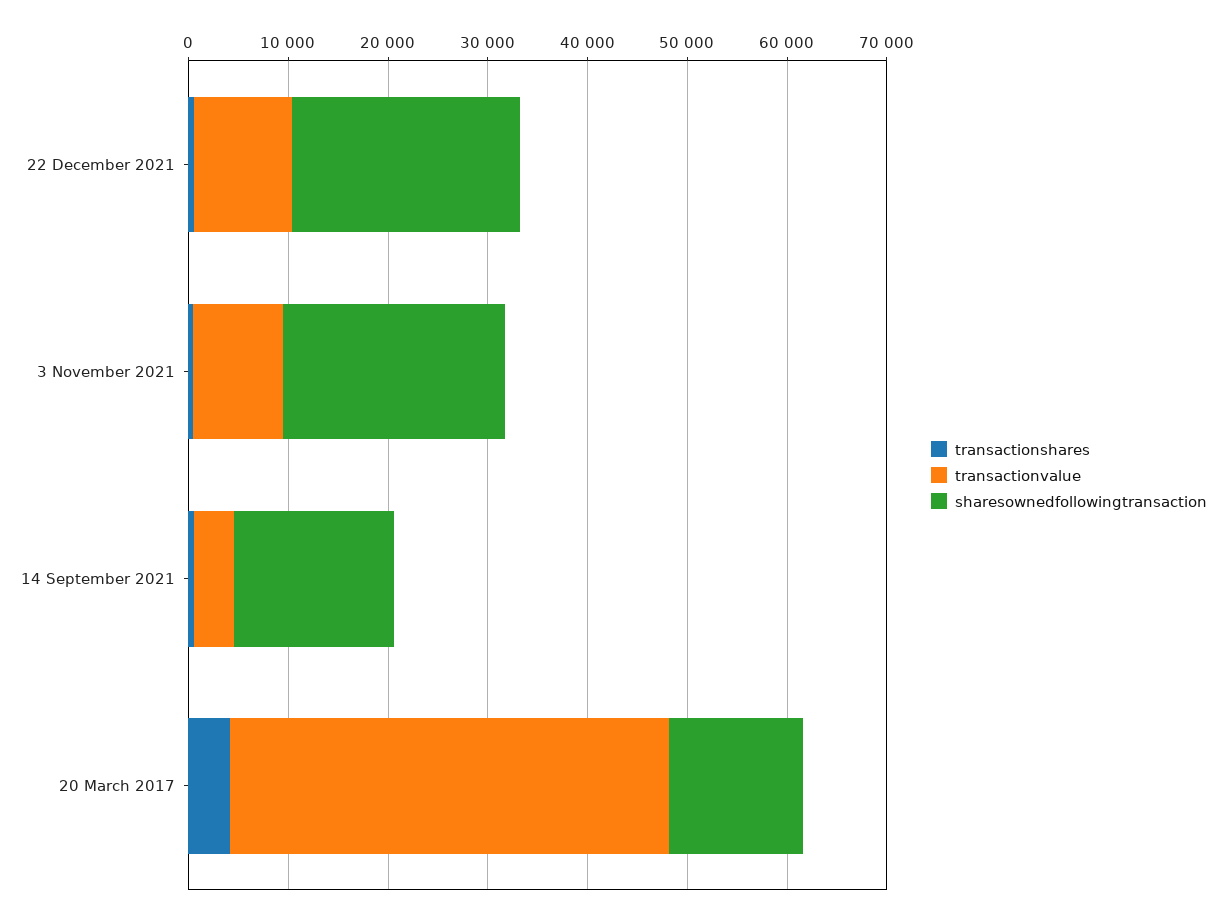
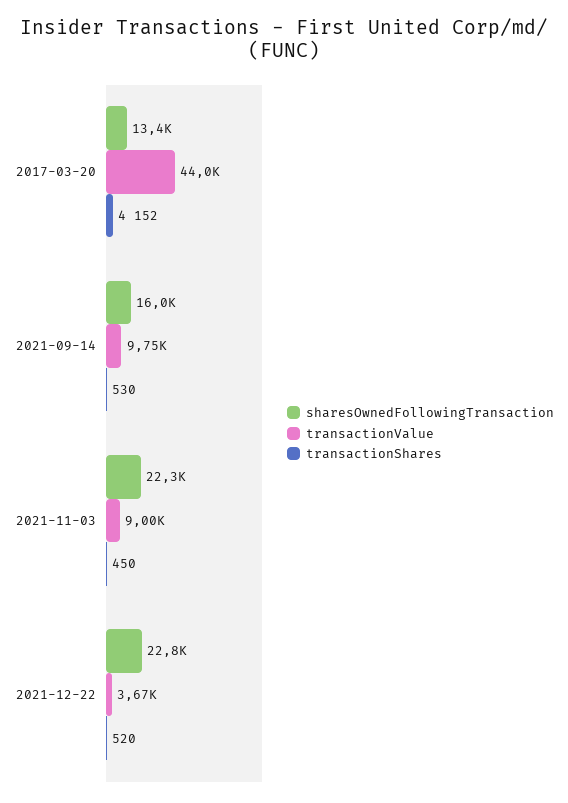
  {
    "transactionshares": {
      "22 December 2021": 520,
      "3 November 2021": 450,
      "14 September 2021": 530,
      "20 March 2017": 4152
    },
    "transactionvalue": {
-     "22 December 2021": 10000,
+     "22 December 2021": 3670,
      "3 November 2021": 9000,
-     "14 September 2021": 4000,
+     "14 September 2021": 9750,
      "20 March 2017": 44000
    },
    "sharesownedfollowingtransaction": {
      "22 December 2021": 22800,
      "3 November 2021": 22300,
      "14 September 2021": 16000,
      "20 March 2017": 13400
    }
  }

